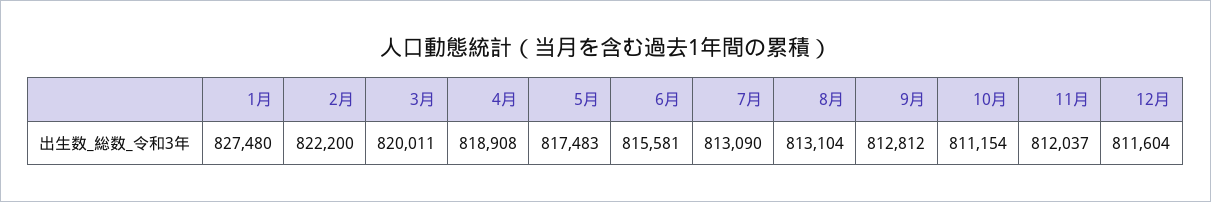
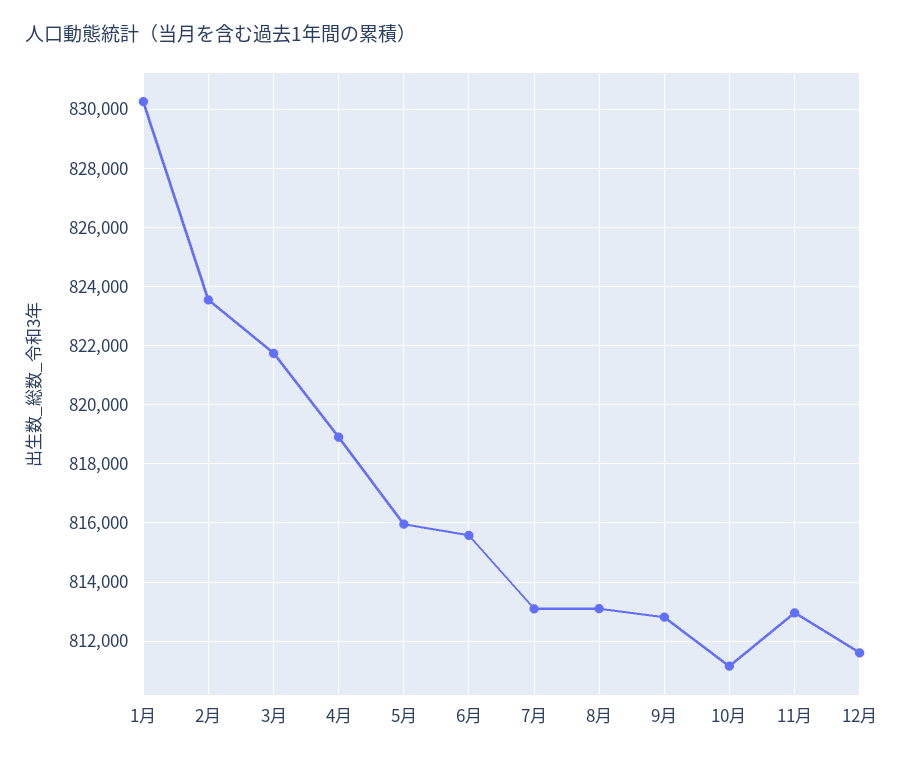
  {
-   "1月": 827480,
+   "1月": 830250,
-   "2月": 822200,
+   "2月": 823500,
-   "3月": 820011,
+   "3月": 821750,
    "4月": 818908,
-   "5月": 817483,
+   "5月": 816000,
    "6月": 815581,
    "7月": 813090,
    "8月": 813104,
    "9月": 812812,
    "10月": 811154,
-   "11月": 812037,
+   "11月": 813000,
    "12月": 811604
  }

